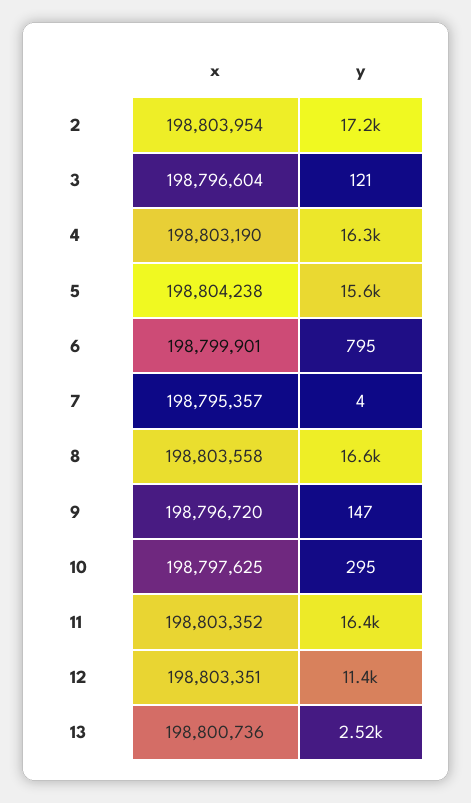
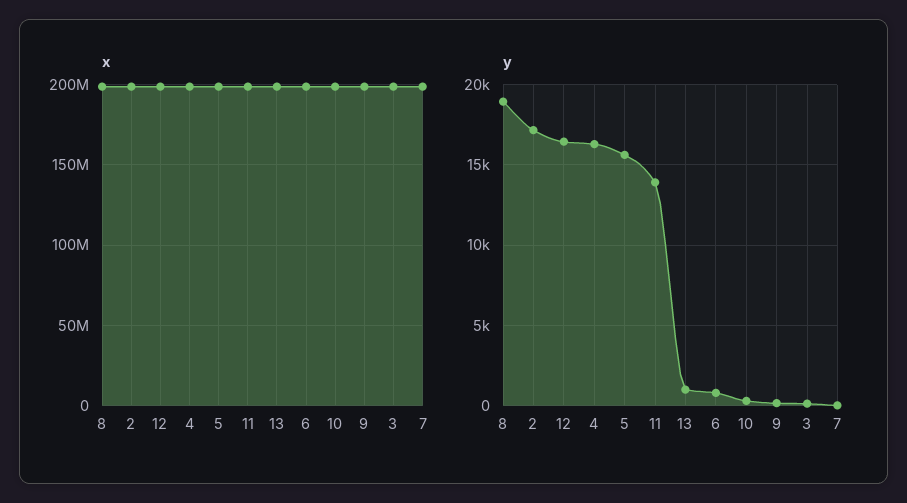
  {
    "x": {
      "2": 198803954,
      "3": 198796604,
      "4": 198803190,
      "5": 198804238,
      "6": 198799901,
      "7": 198795357,
      "8": 198803558,
      "9": 198796720,
      "10": 198797625,
      "11": 198803352,
      "12": 198803351,
      "13": 198800736
    },
    "y": {
      "2": 17200,
      "3": 121,
      "4": 16300,
      "5": 15600,
      "6": 795,
      "7": 4,
-     "8": 16600,
+     "8": 19000,
      "9": 147,
      "10": 295,
-     "11": 16400,
+     "11": 14000,
-     "12": 11400,
+     "12": 16500,
-     "13": 2520
+     "13": 1000
    }
  }

